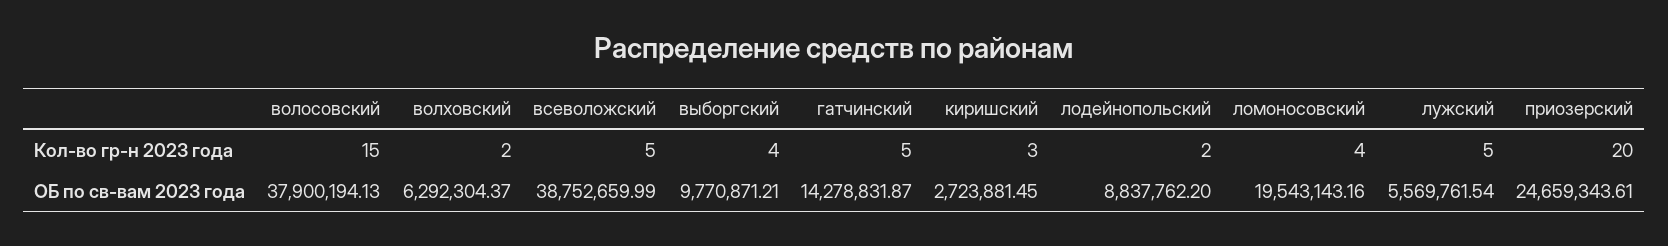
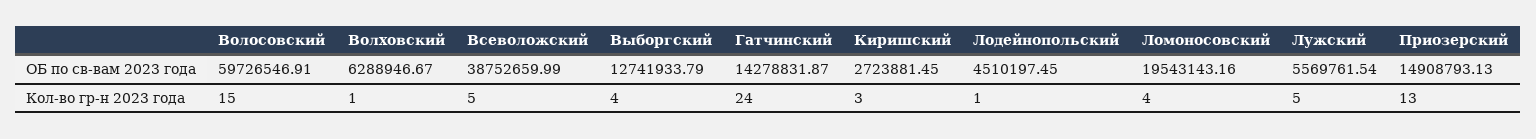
  {
    "волосовский": {
      "Кол-во гр-н 2023 года": 15,
-     "ОБ по св-вам 2023 года": 37900194.13
+     "ОБ по св-вам 2023 года": 59726546.91
    },
    "волховский": {
-     "Кол-во гр-н 2023 года": 2,
+     "Кол-во гр-н 2023 года": 1,
-     "ОБ по св-вам 2023 года": 6292304.37
+     "ОБ по св-вам 2023 года": 6288946.67
    },
    "всеволожский": {
      "Кол-во гр-н 2023 года": 5,
      "ОБ по св-вам 2023 года": 38752659.99
    },
    "выборгский": {
      "Кол-во гр-н 2023 года": 4,
-     "ОБ по св-вам 2023 года": 9770871.21
+     "ОБ по св-вам 2023 года": 12741933.79
    },
    "гатчинский": {
-     "Кол-во гр-н 2023 года": 5,
+     "Кол-во гр-н 2023 года": 24,
      "ОБ по св-вам 2023 года": 14278831.87
    },
    "киришский": {
      "Кол-во гр-н 2023 года": 3,
      "ОБ по св-вам 2023 года": 2723881.45
    },
    "лодейнопольский": {
-     "Кол-во гр-н 2023 года": 2,
+     "Кол-во гр-н 2023 года": 1,
-     "ОБ по св-вам 2023 года": 8837762.2
+     "ОБ по св-вам 2023 года": 4510197.45
    },
    "ломоносовский": {
      "Кол-во гр-н 2023 года": 4,
      "ОБ по св-вам 2023 года": 19543143.16
    },
    "лужский": {
      "Кол-во гр-н 2023 года": 5,
      "ОБ по св-вам 2023 года": 5569761.54
    },
    "приозерский": {
-     "Кол-во гр-н 2023 года": 20,
+     "Кол-во гр-н 2023 года": 13,
-     "ОБ по св-вам 2023 года": 24659343.61
+     "ОБ по св-вам 2023 года": 14908793.13
    }
  }

